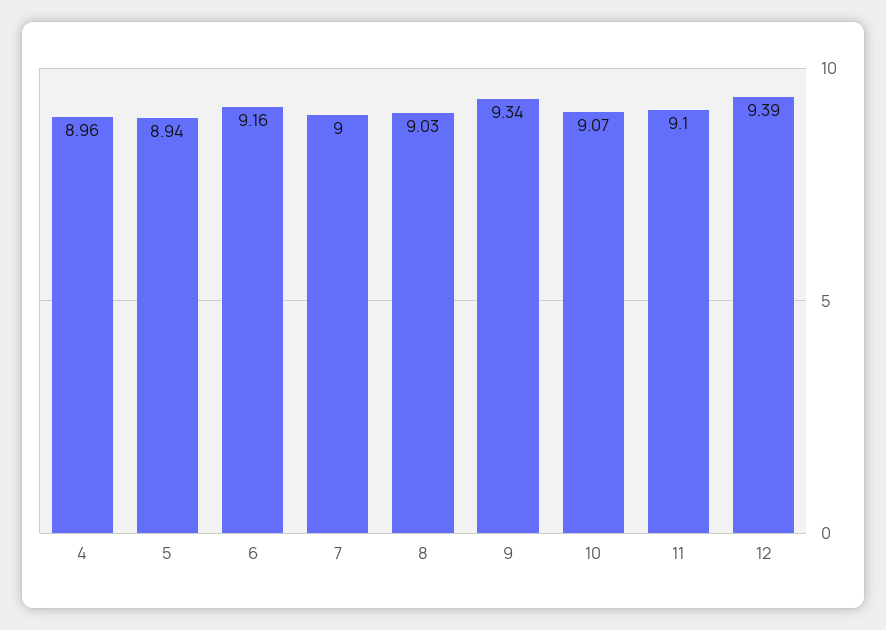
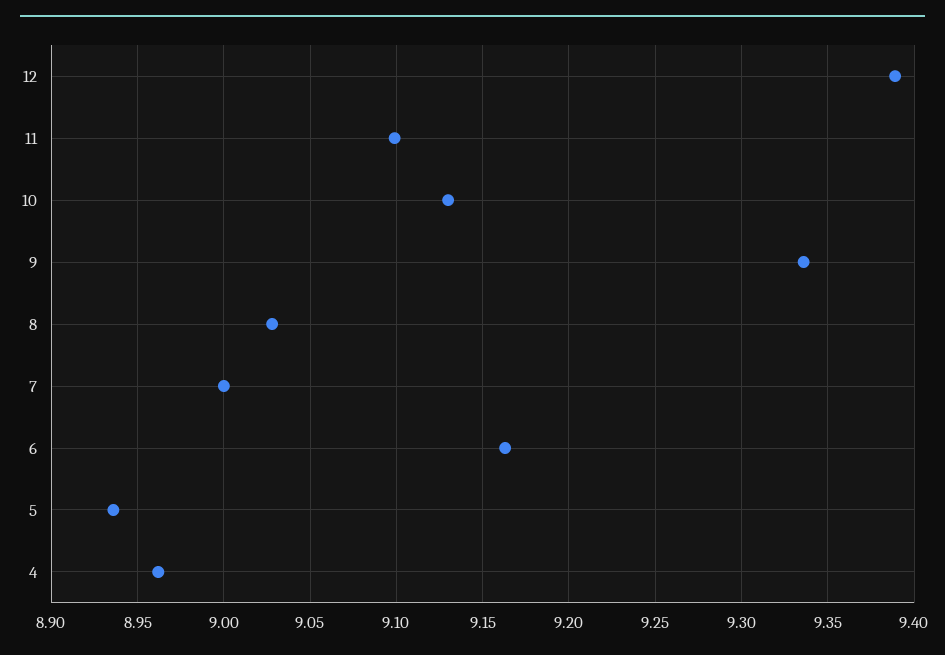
  {
    "4": 8.96,
    "5": 8.94,
    "6": 9.16,
    "7": 9,
    "8": 9.03,
    "9": 9.34,
-   "10": 9.07,
+   "10": 9.13,
    "11": 9.1,
    "12": 9.39
  }

